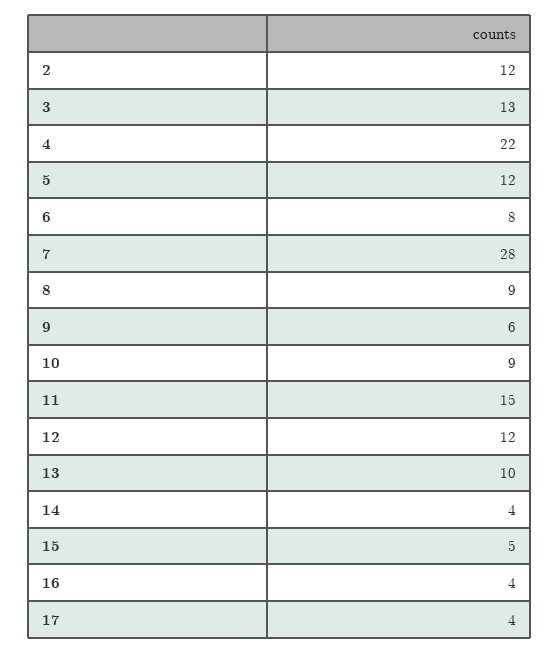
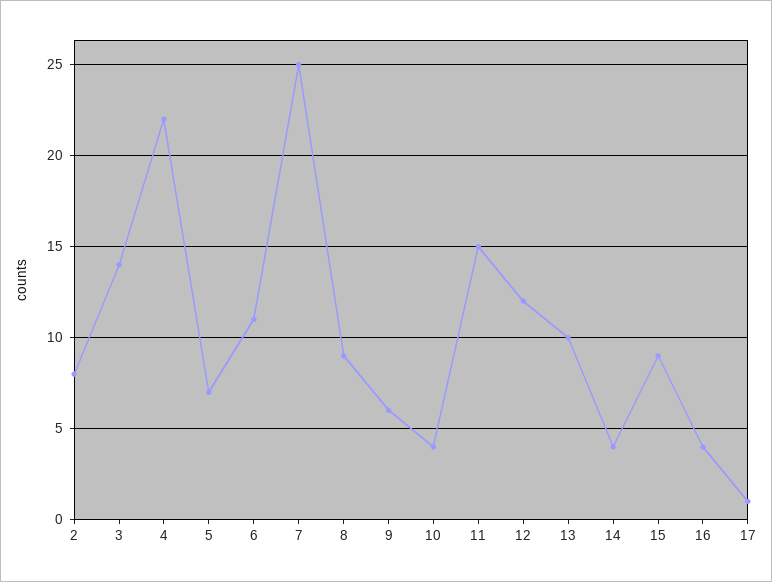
  {
-   "2": 12,
+   "2": 8,
-   "3": 13,
+   "3": 14,
    "4": 22,
-   "5": 12,
+   "5": 7,
-   "6": 8,
+   "6": 11,
-   "7": 28,
+   "7": 25,
    "8": 9,
    "9": 6,
-   "10": 9,
+   "10": 4,
    "11": 15,
    "12": 12,
    "13": 10,
    "14": 4,
-   "15": 5,
+   "15": 9,
    "16": 4,
-   "17": 4
+   "17": 1
  }

